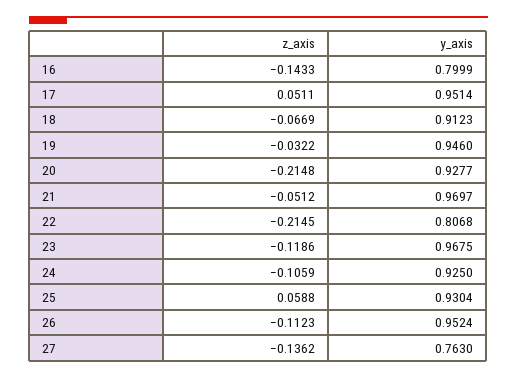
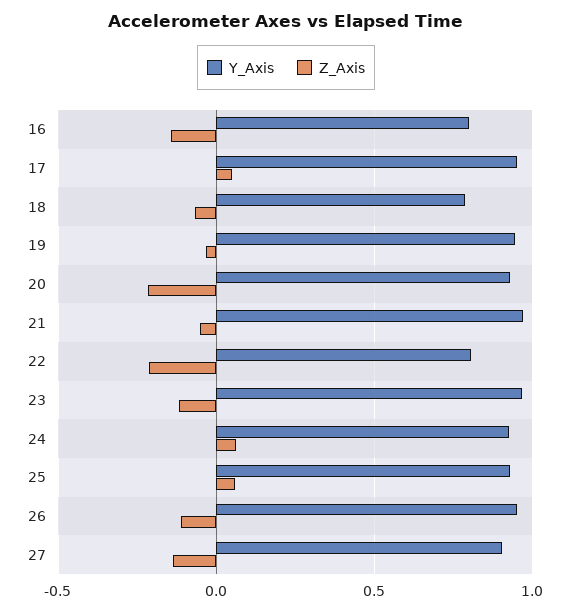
  {
    "z_axis": {
      "16": -0.1433,
      "17": 0.0511,
      "18": -0.0669,
      "19": -0.0322,
      "20": -0.2148,
      "21": -0.0512,
      "22": -0.2145,
      "23": -0.1186,
-     "24": -0.1059,
+     "24": 0.05,
      "25": 0.0588,
      "26": -0.1123,
      "27": -0.1362
    },
    "y_axis": {
      "16": 0.7999,
      "17": 0.9514,
-     "18": 0.9123,
+     "18": 0.8,
      "19": 0.946,
      "20": 0.9277,
      "21": 0.9697,
      "22": 0.8068,
      "23": 0.9675,
      "24": 0.925,
      "25": 0.9304,
      "26": 0.9524,
-     "27": 0.763
+     "27": 0.9
    }
  }

